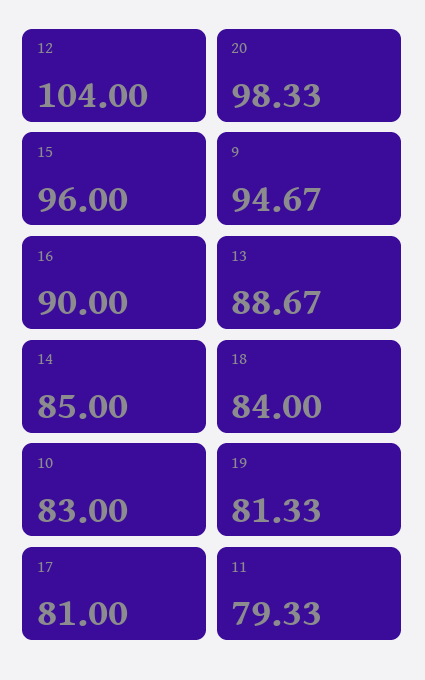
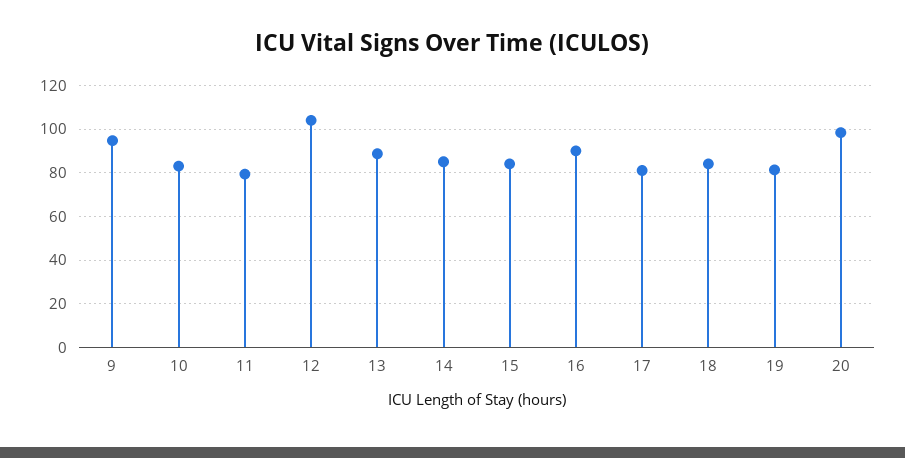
  {
    "12": 104,
    "20": 98.33,
-   "15": 96,
+   "15": 85,
    "9": 94.67,
    "16": 90,
    "13": 88.67,
    "14": 85,
    "18": 84,
    "10": 83,
    "19": 81.33,
    "17": 81,
    "11": 79.33
  }

